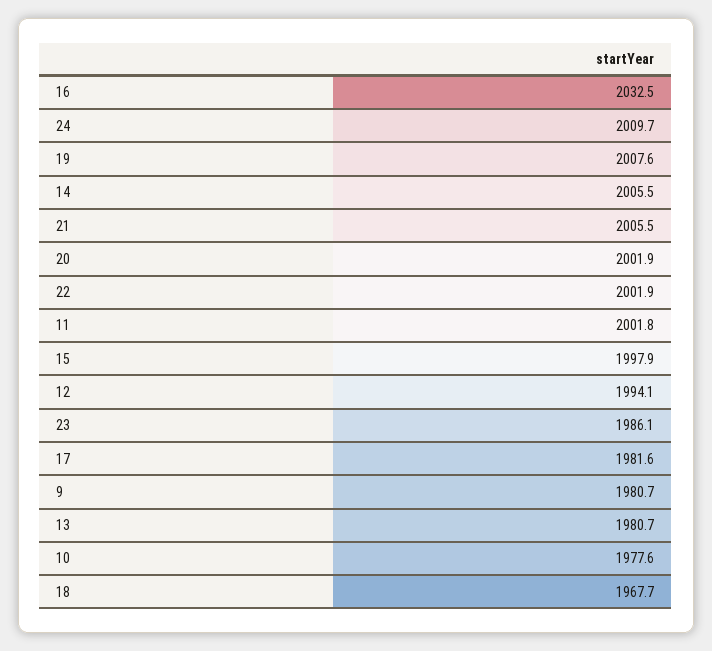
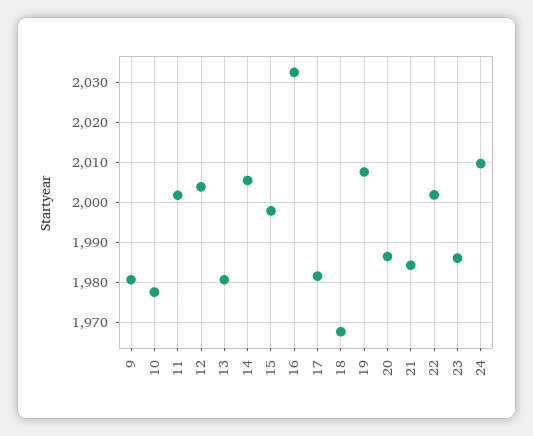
  {
    "16": 2032.5,
    "24": 2009.7,
    "19": 2007.6,
    "14": 2005.5,
-   "21": 2005.5,
+   "21": 1984,
-   "20": 2001.9,
+   "20": 1986,
    "22": 2001.9,
    "11": 2001.8,
    "15": 1997.9,
-   "12": 1994.1,
+   "12": 2004,
    "23": 1986.1,
    "17": 1981.6,
    "9": 1980.7,
    "13": 1980.7,
    "10": 1977.6,
    "18": 1967.7
  }

